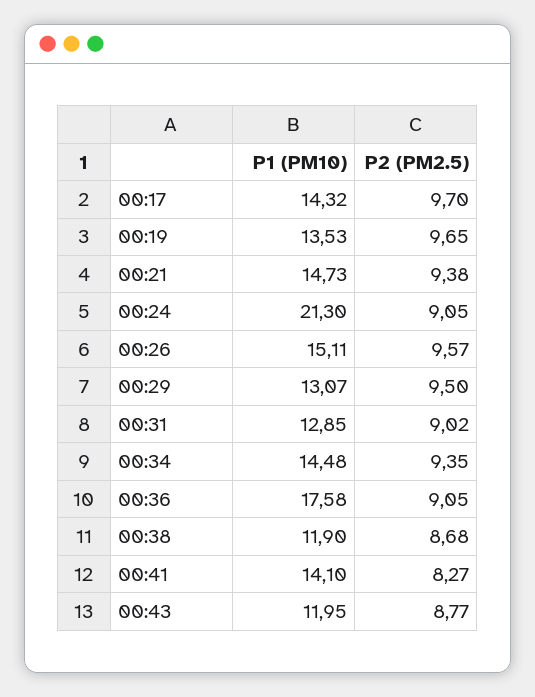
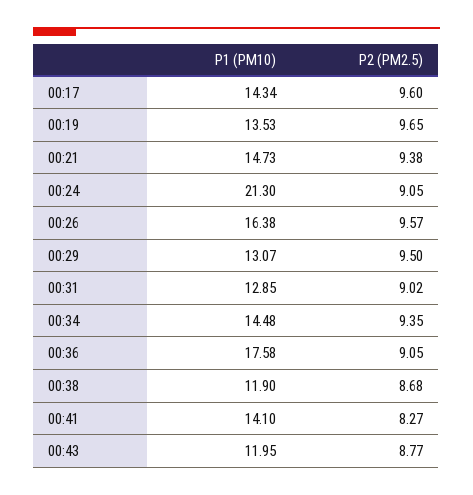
  {
    "P1 (PM10)": {
-     "00:17": 14.32,
+     "00:17": 14.34,
      "00:19": 13.53,
      "00:21": 14.73,
      "00:24": 21.3,
-     "00:26": 15.11,
+     "00:26": 16.38,
      "00:29": 13.07,
      "00:31": 12.85,
      "00:34": 14.48,
      "00:36": 17.58,
      "00:38": 11.9,
      "00:41": 14.1,
      "00:43": 11.95
    },
    "P2 (PM2.5)": {
-     "00:17": 9.7,
+     "00:17": 9.6,
      "00:19": 9.65,
      "00:21": 9.38,
      "00:24": 9.05,
      "00:26": 9.57,
      "00:29": 9.5,
      "00:31": 9.02,
      "00:34": 9.35,
      "00:36": 9.05,
      "00:38": 8.68,
      "00:41": 8.27,
      "00:43": 8.77
    }
  }

